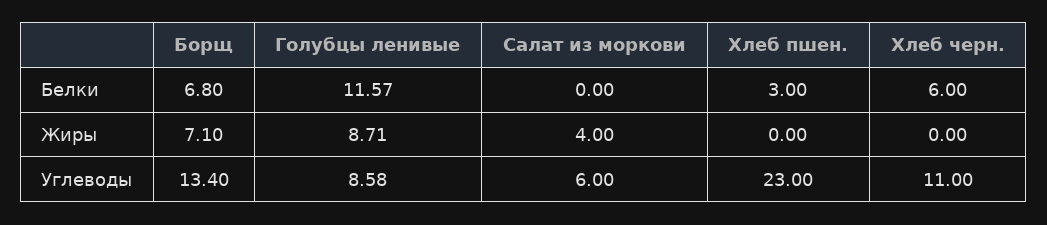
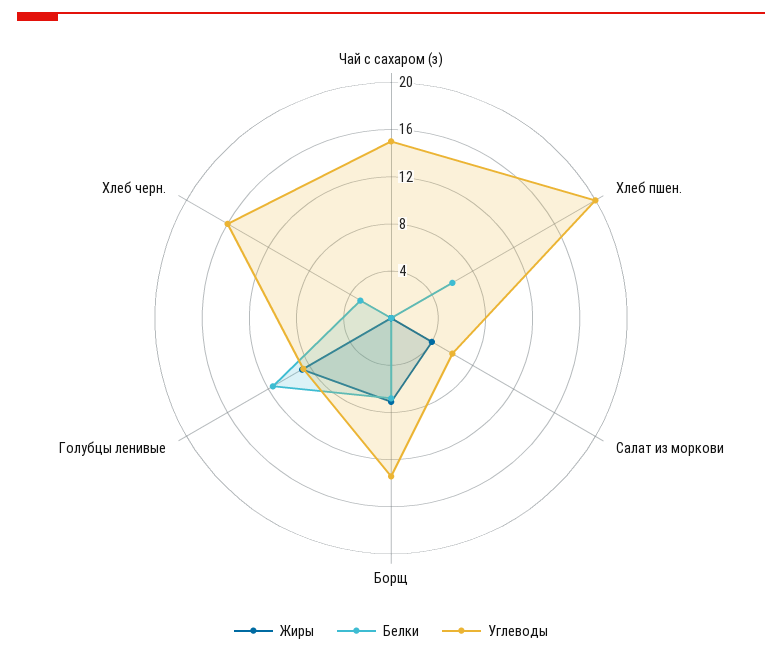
  {
    "Белки": {
      "Борщ": 6.8,
      "Голубцы ленивые": 11.57,
      "Салат из моркови": 0,
-     "Хлеб пшен.": 3,
+     "Хлеб пшен.": 6,
-     "Хлеб черн.": 6
+     "Хлеб черн.": 3,
+     "Чай с сахаром (з)": 0
    },
    "Жиры": {
      "Борщ": 7.1,
      "Голубцы ленивые": 8.71,
      "Салат из моркови": 4,
      "Хлеб пшен.": 0,
-     "Хлеб черн.": 0
+     "Хлеб черн.": 0,
+     "Чай с сахаром (з)": 0
    },
    "Углеводы": {
      "Борщ": 13.4,
      "Голубцы ленивые": 8.58,
      "Салат из моркови": 6,
-     "Хлеб пшен.": 23,
+     "Хлеб пшен.": 20,
-     "Хлеб черн.": 11
+     "Хлеб черн.": 16,
+     "Чай с сахаром (з)": 15
    }
  }

